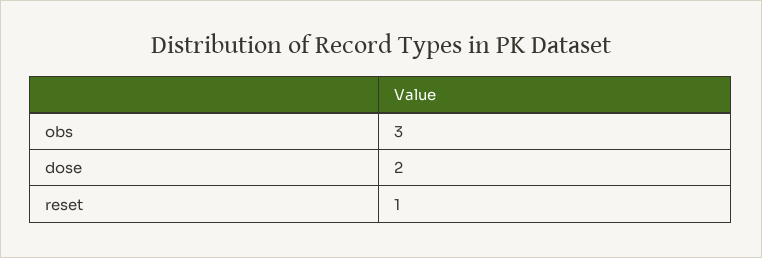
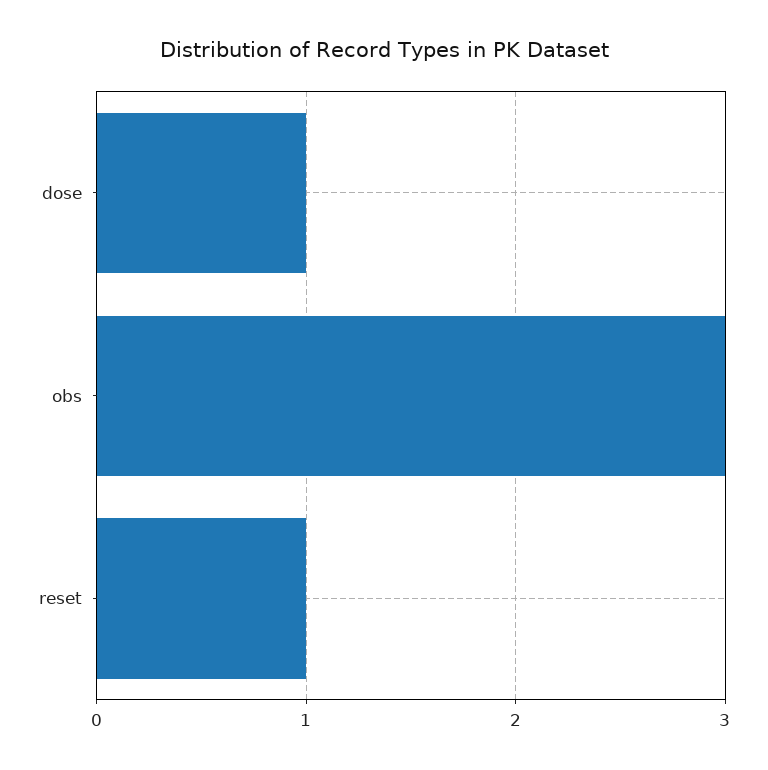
  {
    "obs": 3,
-   "dose": 2,
+   "dose": 1,
    "reset": 1
  }

